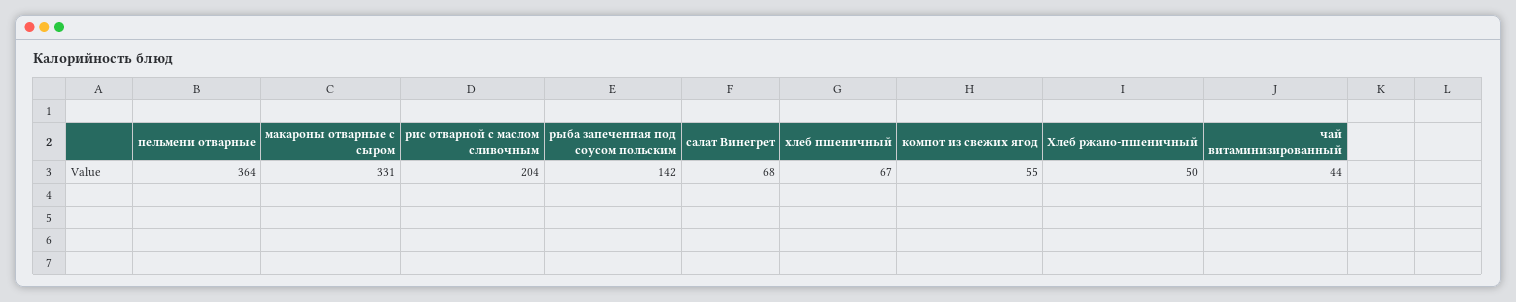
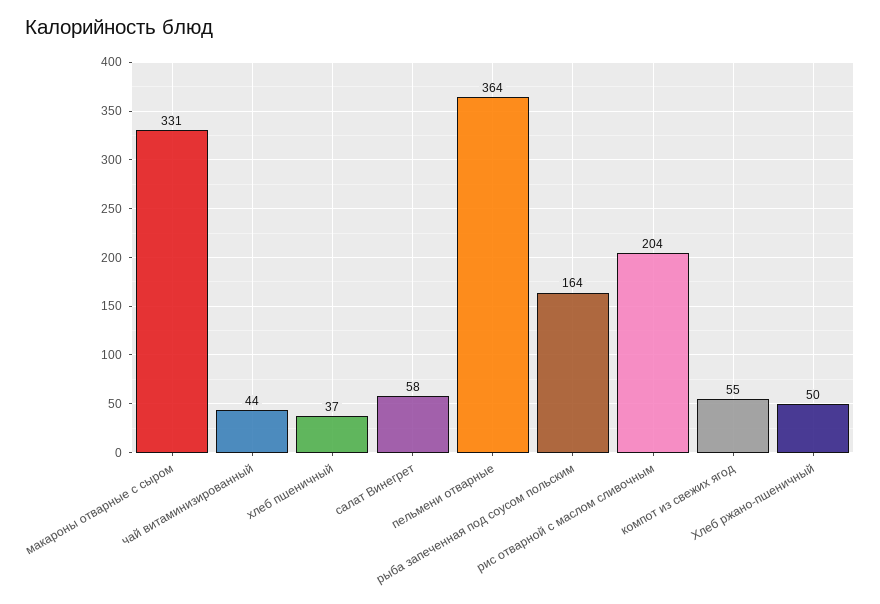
  {
    "пельмени отварные": 364,
    "макароны отварные с сыром": 331,
    "рис отварной с маслом сливочным": 204,
-   "рыба запеченная под соусом польским": 142,
+   "рыба запеченная под соусом польским": 164,
-   "салат Винегрет": 68,
+   "салат Винегрет": 58,
-   "хлеб пшеничный": 67,
+   "хлеб пшеничный": 37,
    "компот из свежих ягод": 55,
    "Хлеб ржано-пшеничный": 50,
    "чай витаминизированный": 44
  }

